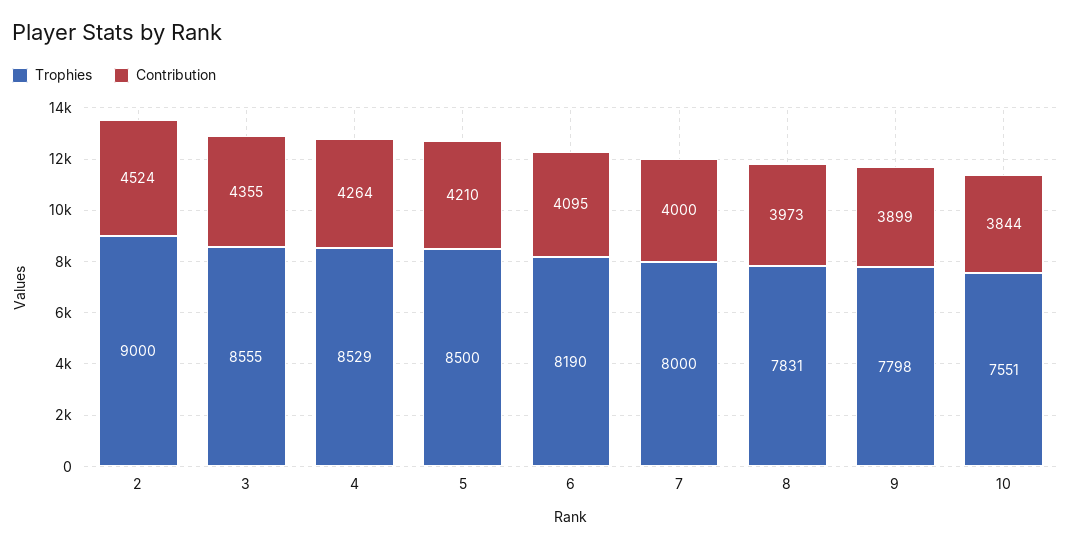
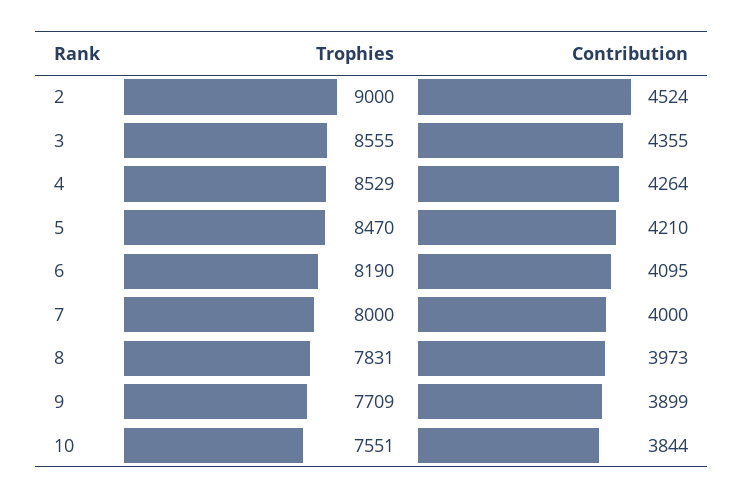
  {
    "Trophies": {
      "2": 9000,
      "3": 8555,
      "4": 8529,
-     "5": 8500,
+     "5": 8470,
      "6": 8190,
      "7": 8000,
      "8": 7831,
-     "9": 7798,
+     "9": 7709,
      "10": 7551
    },
    "Contribution": {
      "2": 4524,
      "3": 4355,
      "4": 4264,
      "5": 4210,
      "6": 4095,
      "7": 4000,
      "8": 3973,
      "9": 3899,
      "10": 3844
    }
  }

